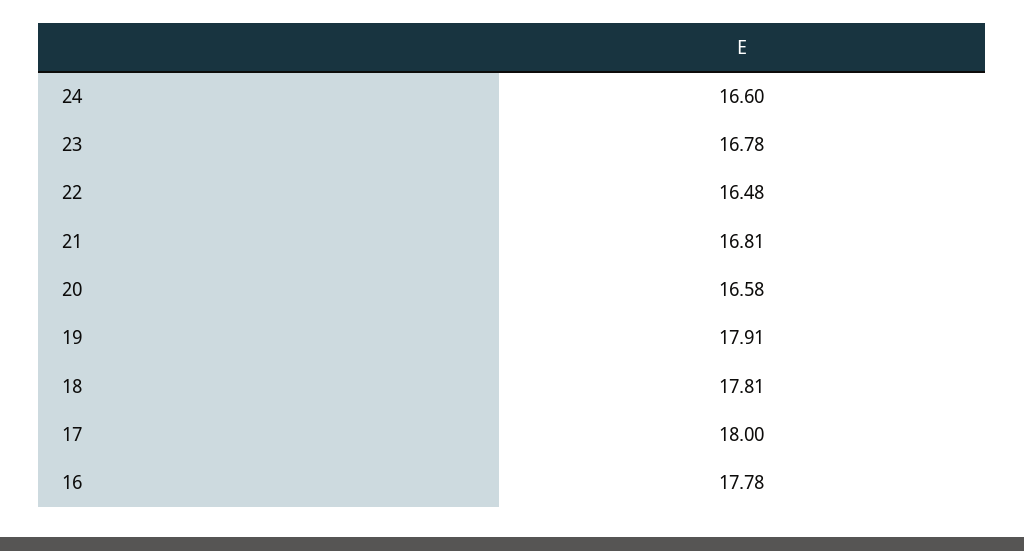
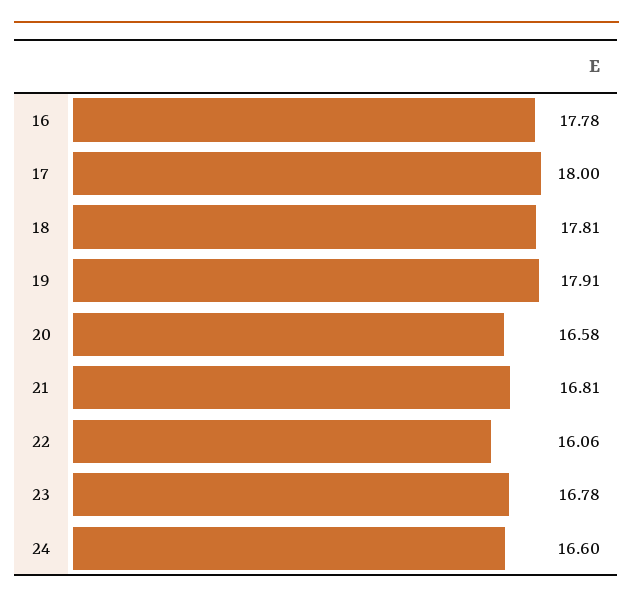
  {
    "24": 16.6,
    "23": 16.78,
-   "22": 16.48,
+   "22": 16.06,
    "21": 16.81,
    "20": 16.58,
    "19": 17.91,
    "18": 17.81,
    "17": 18,
    "16": 17.78
  }

